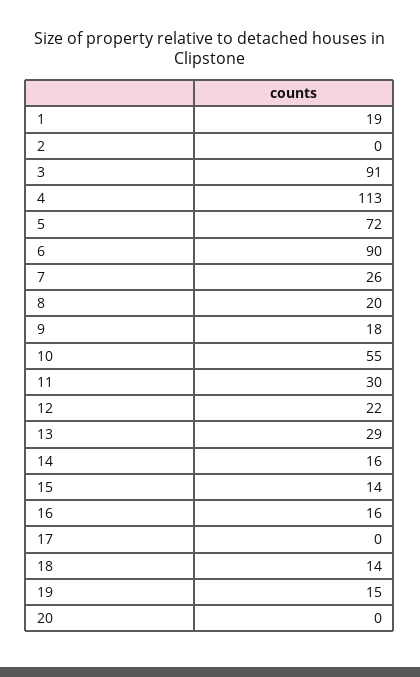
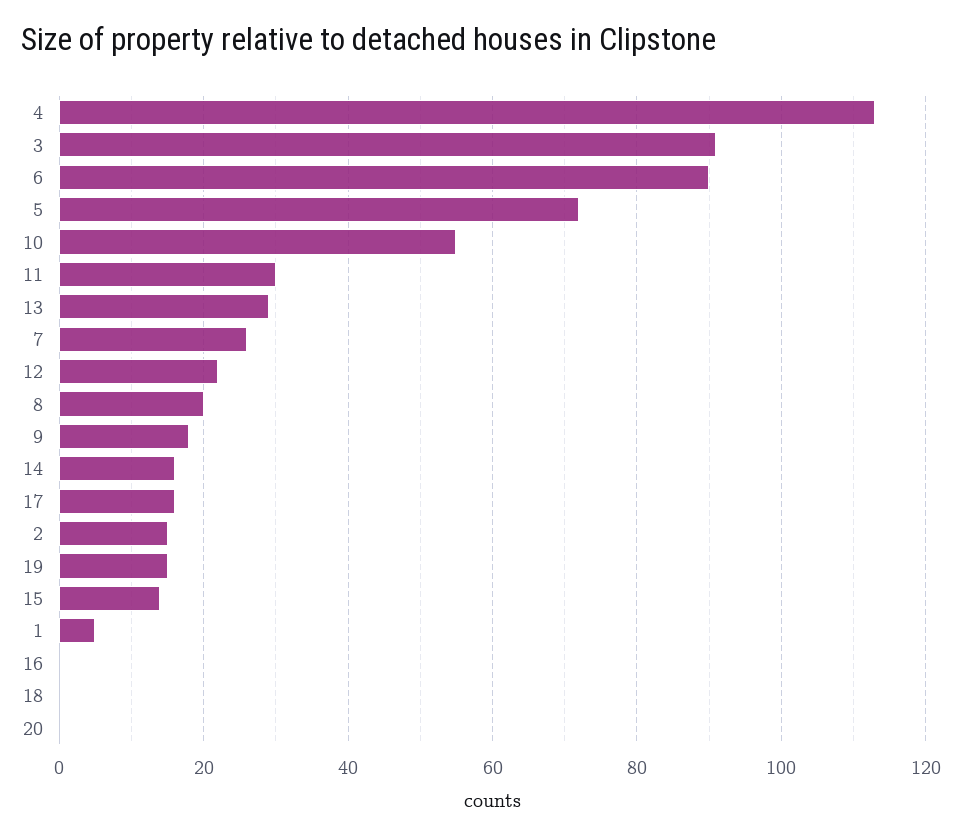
  {
-   "1": 19,
+   "1": 5,
-   "2": 0,
+   "2": 15,
    "3": 91,
    "4": 113,
    "5": 72,
    "6": 90,
    "7": 26,
    "8": 20,
    "9": 18,
    "10": 55,
    "11": 30,
    "12": 22,
    "13": 29,
    "14": 16,
    "15": 14,
-   "16": 16,
+   "16": 0,
-   "17": 0,
+   "17": 15,
-   "18": 14,
+   "18": 0,
    "19": 15,
    "20": 0
  }

